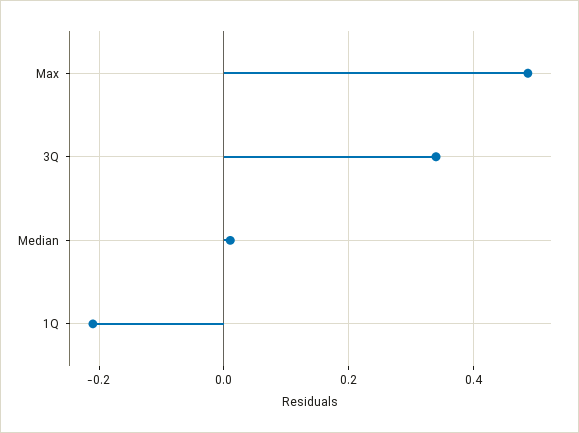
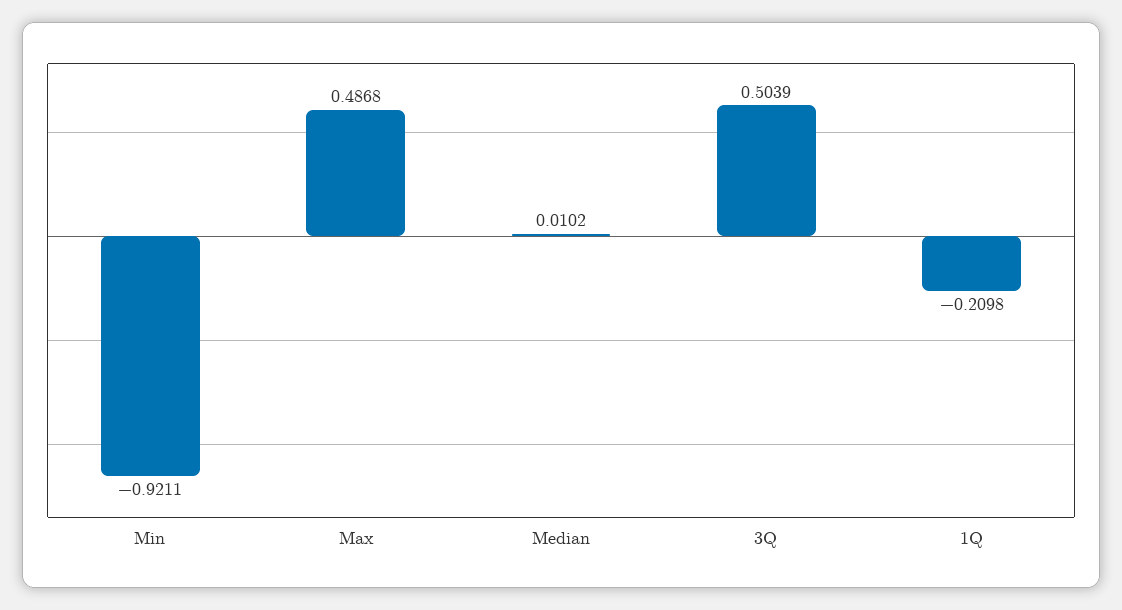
  {
    "Max": 0.4868,
-   "3Q": 0.34,
+   "3Q": 0.5039,
    "Median": 0.0102,
-   "1Q": -0.2098
+   "1Q": -0.2098,
+   "Min": -0.9211
  }

